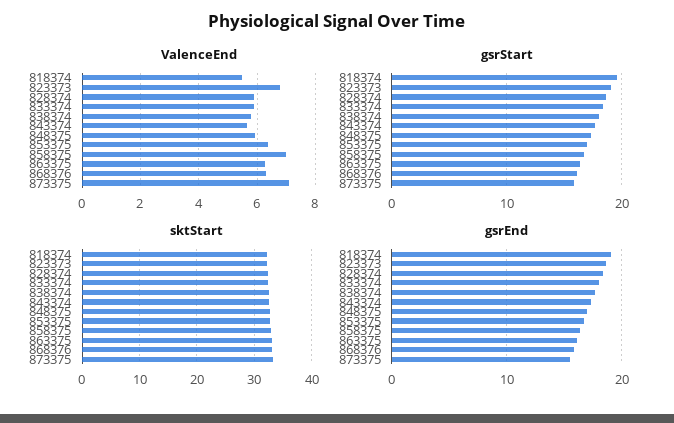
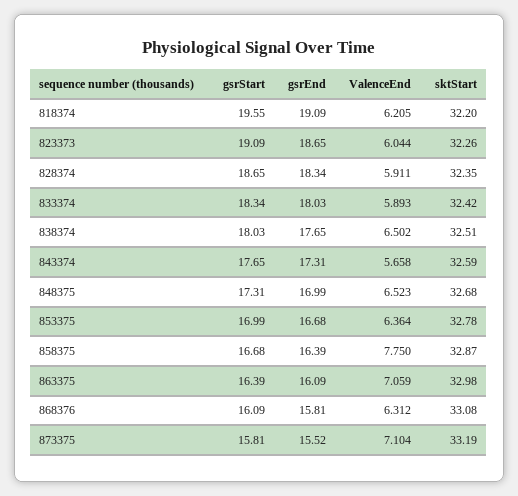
  {
    "ValenceEnd": {
-     "818374": 5.5,
+     "818374": 6.205,
-     "823373": 6.75,
+     "823373": 6.044,
      "828374": 5.911,
      "833374": 5.893,
-     "838374": 5.75,
+     "838374": 6.502,
      "843374": 5.658,
-     "848375": 6,
+     "848375": 6.523,
      "853375": 6.364,
-     "858375": 7,
+     "858375": 7.75,
-     "863375": 6.25,
+     "863375": 7.059,
      "868376": 6.312,
      "873375": 7.104
    },
    "gsrStart": {
      "818374": 19.55,
      "823373": 19.09,
      "828374": 18.65,
      "833374": 18.34,
      "838374": 18.03,
      "843374": 17.65,
      "848375": 17.31,
      "853375": 16.99,
      "858375": 16.68,
      "863375": 16.39,
      "868376": 16.09,
      "873375": 15.81
    },
    "sktStart": {
      "818374": 32.2,
      "823373": 32.26,
      "828374": 32.35,
      "833374": 32.42,
      "838374": 32.51,
      "843374": 32.59,
      "848375": 32.68,
      "853375": 32.78,
      "858375": 32.87,
      "863375": 32.98,
      "868376": 33.08,
      "873375": 33.19
    },
    "gsrEnd": {
      "818374": 19.09,
      "823373": 18.65,
      "828374": 18.34,
      "833374": 18.03,
      "838374": 17.65,
      "843374": 17.31,
      "848375": 16.99,
      "853375": 16.68,
      "858375": 16.39,
      "863375": 16.09,
      "868376": 15.81,
      "873375": 15.52
    }
  }

